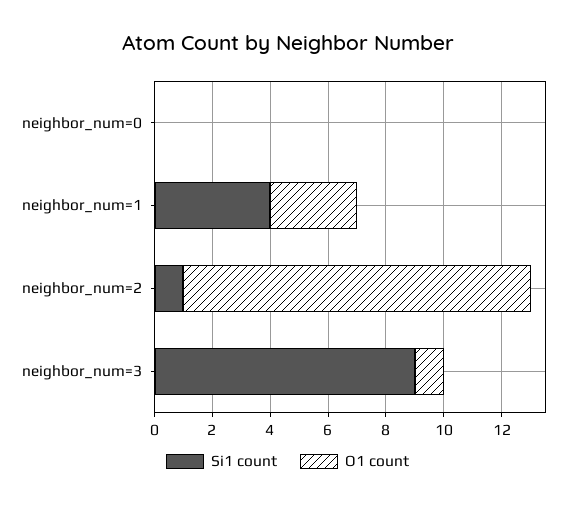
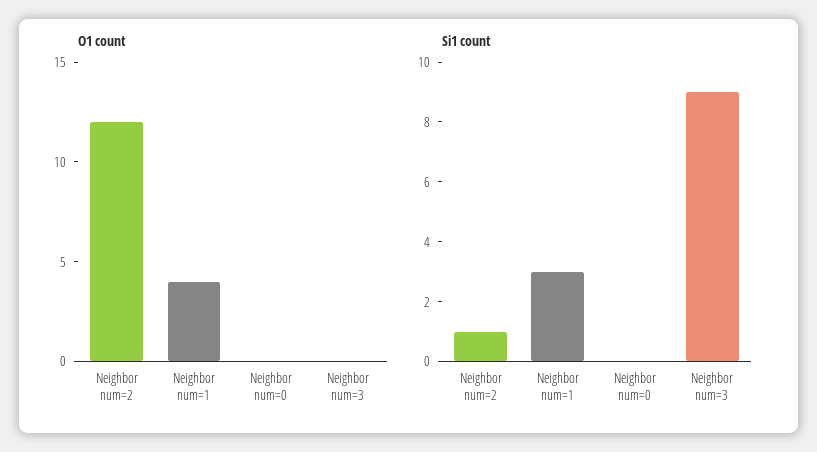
  {
    "Si1 count": {
      "neighbor_num=0": 0,
-     "neighbor_num=1": 4,
+     "neighbor_num=1": 3,
      "neighbor_num=2": 1,
      "neighbor_num=3": 9
    },
    "O1 count": {
      "neighbor_num=0": 0,
-     "neighbor_num=1": 3,
+     "neighbor_num=1": 4,
      "neighbor_num=2": 12,
-     "neighbor_num=3": 1
+     "neighbor_num=3": 0
    }
  }

